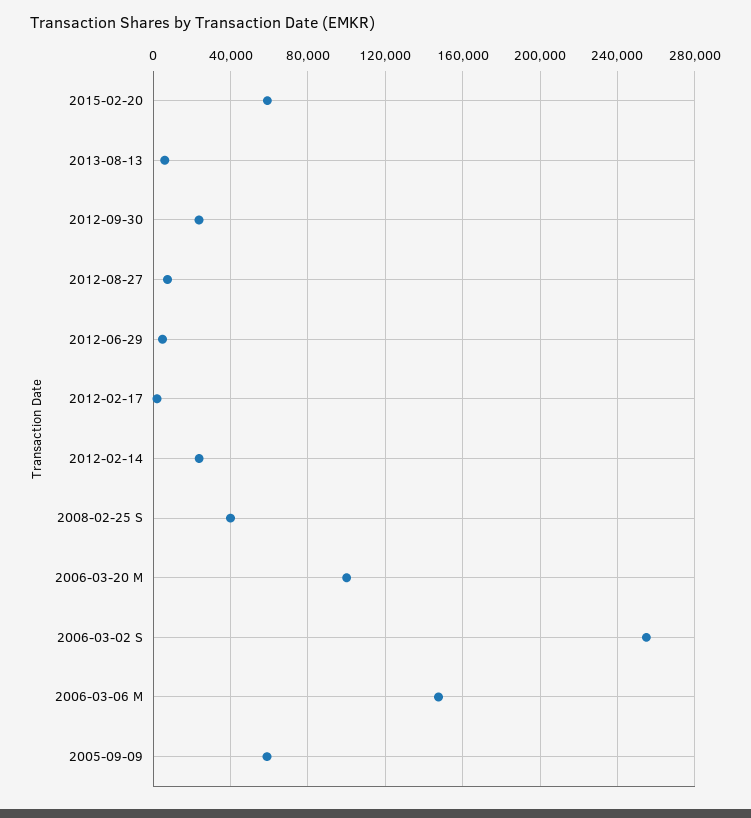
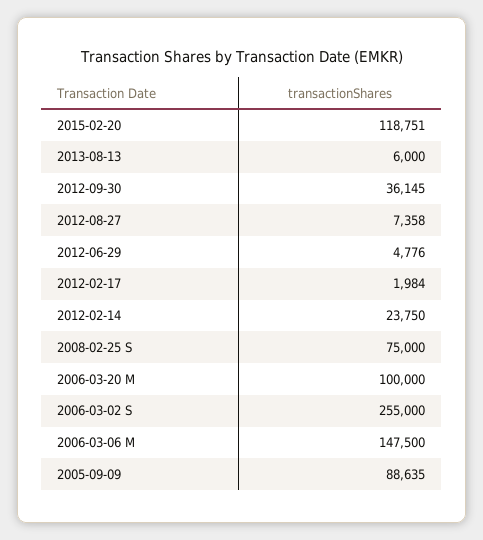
  {
-   "2015-02-20": 60000,
+   "2015-02-20": 118751,
    "2013-08-13": 6000,
-   "2012-09-30": 25000,
+   "2012-09-30": 36145,
    "2012-08-27": 7358,
    "2012-06-29": 4776,
    "2012-02-17": 1984,
    "2012-02-14": 23750,
-   "2008-02-25 S": 40000,
+   "2008-02-25 S": 75000,
    "2006-03-20 M": 100000,
    "2006-03-02 S": 255000,
    "2006-03-06 M": 147500,
-   "2005-09-09": 60000
+   "2005-09-09": 88635
  }

